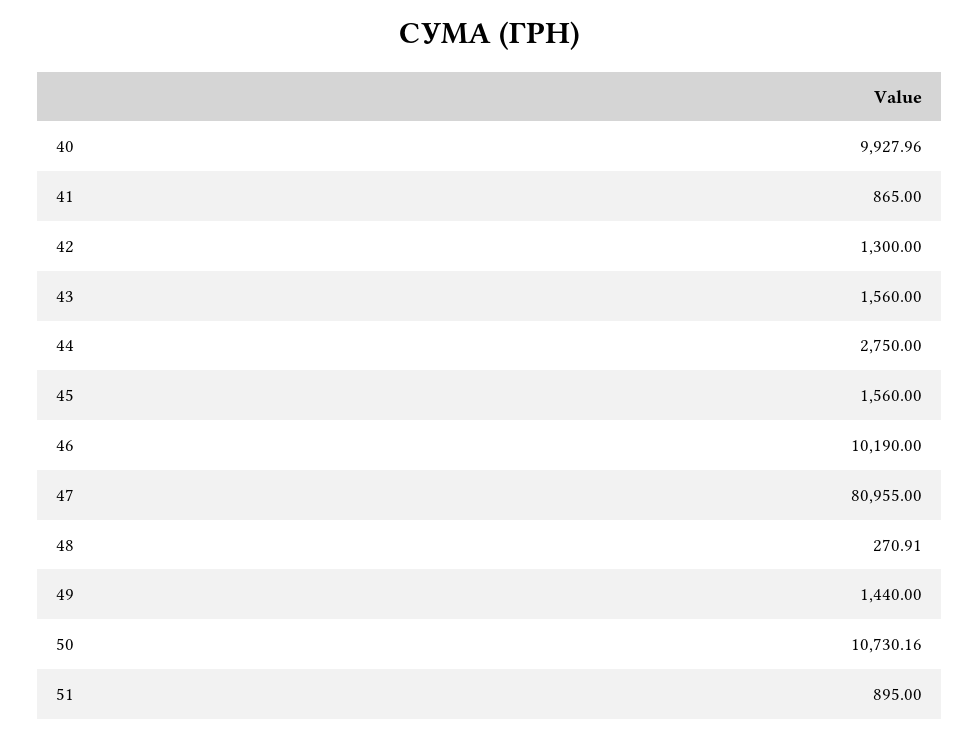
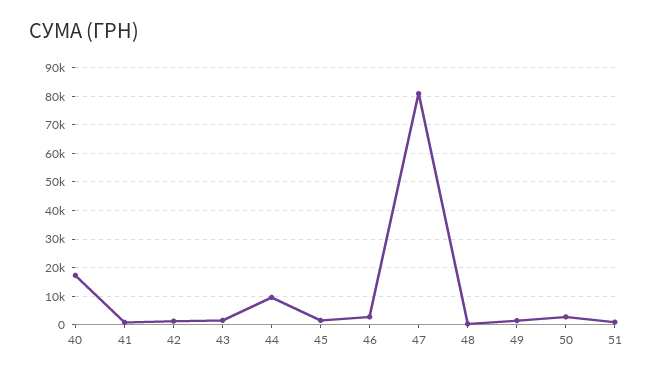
  {
-   "40": 9927.96,
+   "40": 17500,
    "41": 865,
    "42": 1300,
    "43": 1560,
-   "44": 2750,
+   "44": 10000,
    "45": 1560,
-   "46": 10190,
+   "46": 2500,
    "47": 80955,
    "48": 270.91,
    "49": 1440,
-   "50": 10730.16,
+   "50": 2500,
    "51": 895
  }

